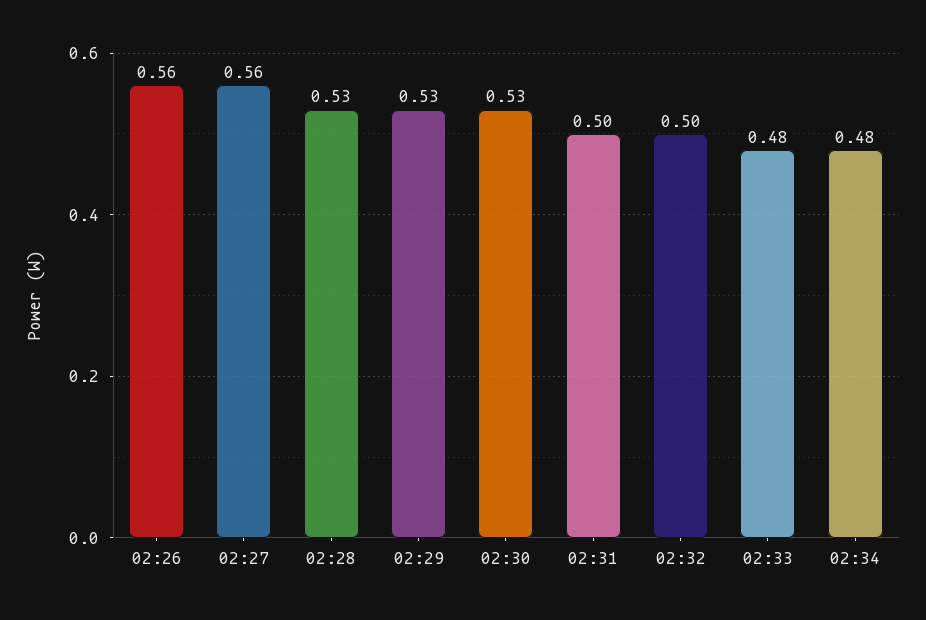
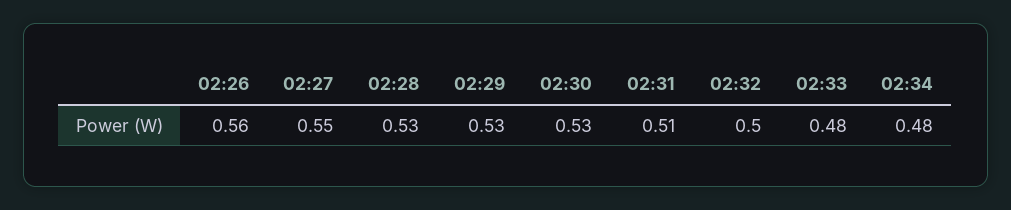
  {
    "02:26": 0.56,
-   "02:27": 0.56,
+   "02:27": 0.55,
    "02:28": 0.53,
    "02:29": 0.53,
    "02:30": 0.53,
-   "02:31": 0.5,
+   "02:31": 0.51,
    "02:32": 0.5,
    "02:33": 0.48,
    "02:34": 0.48
  }

